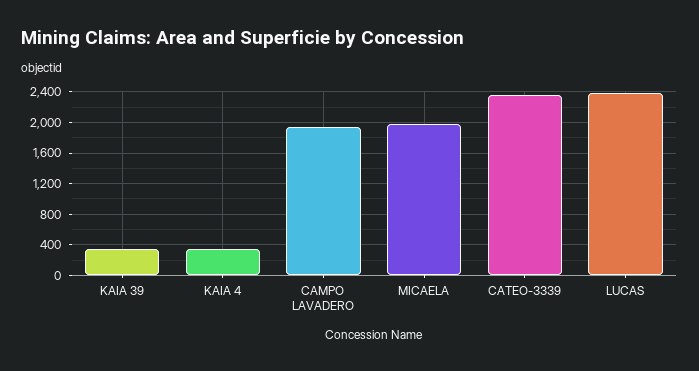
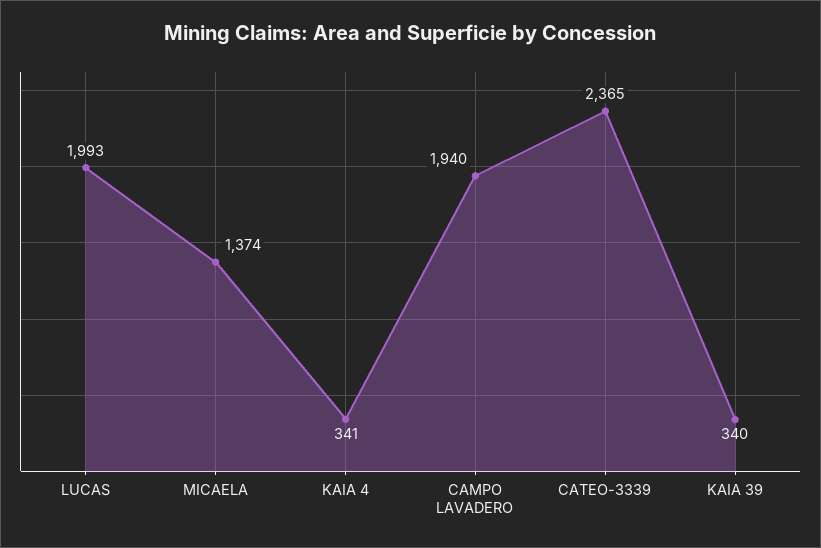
  {
    "KAIA 39": 340,
    "KAIA 4": 341,
    "CAMPO LAVADERO": 1940,
-   "MICAELA": 2000,
+   "MICAELA": 1374,
    "CATEO-3339": 2365,
-   "LUCAS": 2400
+   "LUCAS": 1993
  }

